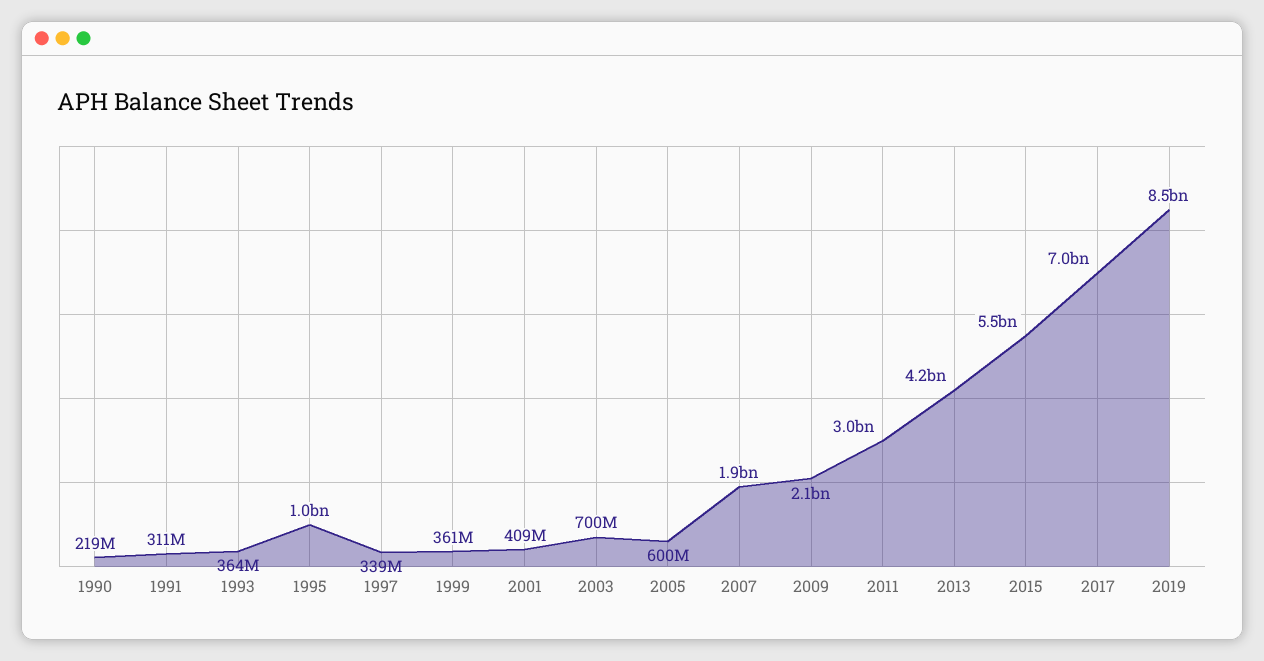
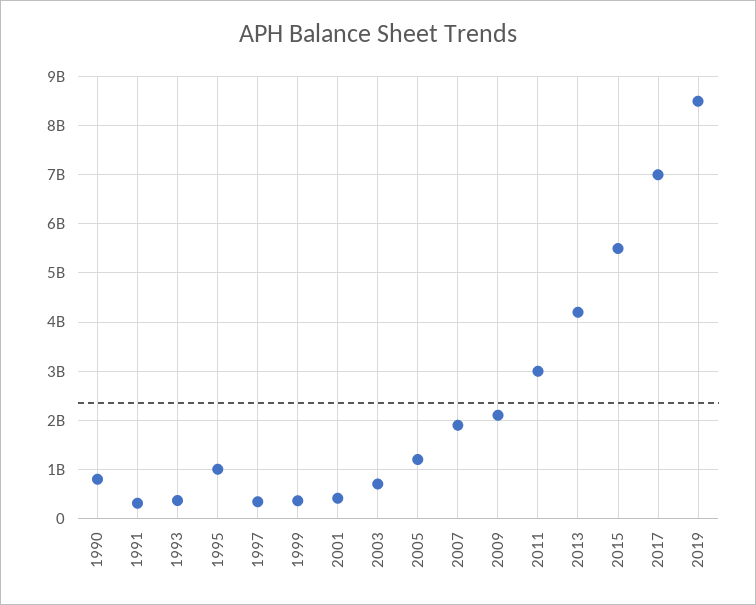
  {
-   "1990": 219000000,
+   "1990": 800000000,
    "1991": 311000000,
    "1993": 364000000,
    "1995": 1000000000,
    "1997": 339000000,
    "1999": 361000000,
    "2001": 409000000,
    "2003": 700000000,
-   "2005": 600000000,
+   "2005": 1200000000,
    "2007": 1900000000,
    "2009": 2100000000,
    "2011": 3000000000,
    "2013": 4200000000,
    "2015": 5500000000,
    "2017": 7000000000,
    "2019": 8500000000
  }

